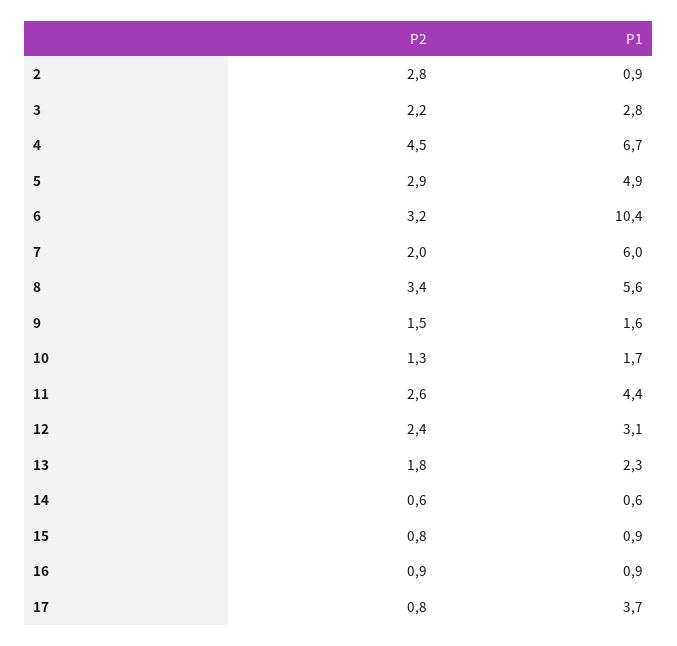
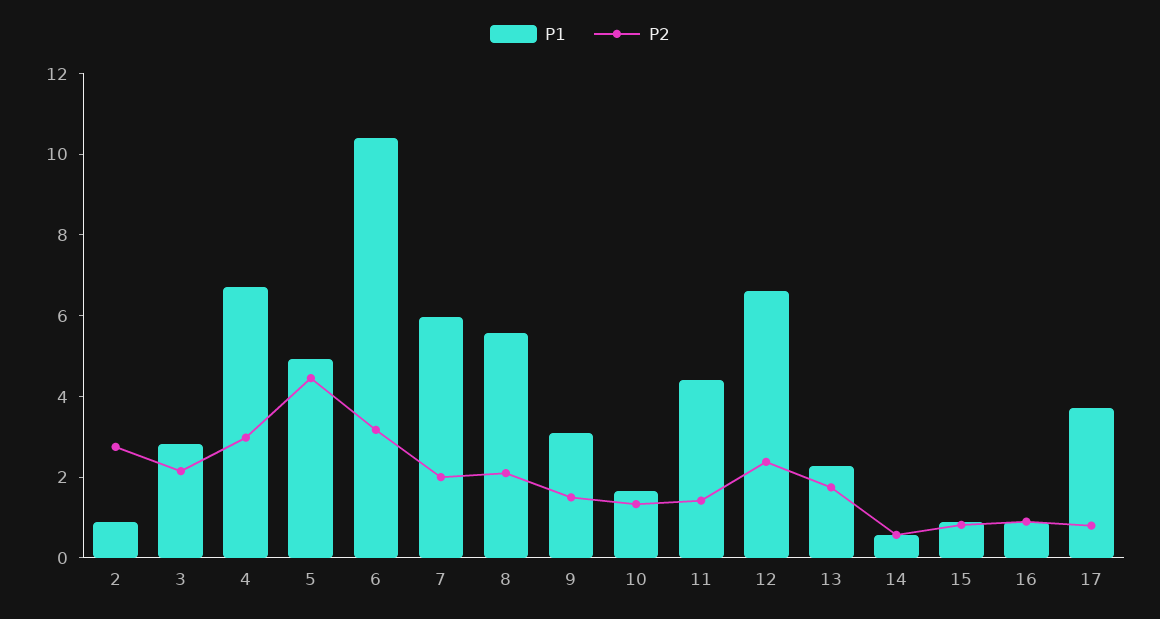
  {
    "P2": {
      "2": 2.8,
      "3": 2.2,
-     "4": 4.5,
+     "4": 3,
-     "5": 2.9,
+     "5": 4.5,
      "6": 3.2,
      "7": 2,
-     "8": 3.4,
+     "8": 2,
      "9": 1.5,
      "10": 1.3,
-     "11": 2.6,
+     "11": 1.5,
      "12": 2.4,
      "13": 1.8,
      "14": 0.6,
      "15": 0.8,
      "16": 0.9,
      "17": 0.8
    },
    "P1": {
      "2": 0.9,
      "3": 2.8,
      "4": 6.7,
      "5": 4.9,
      "6": 10.4,
      "7": 6,
      "8": 5.6,
-     "9": 1.6,
+     "9": 3,
      "10": 1.7,
      "11": 4.4,
-     "12": 3.1,
+     "12": 6.5,
      "13": 2.3,
      "14": 0.6,
      "15": 0.9,
      "16": 0.9,
      "17": 3.7
    }
  }

